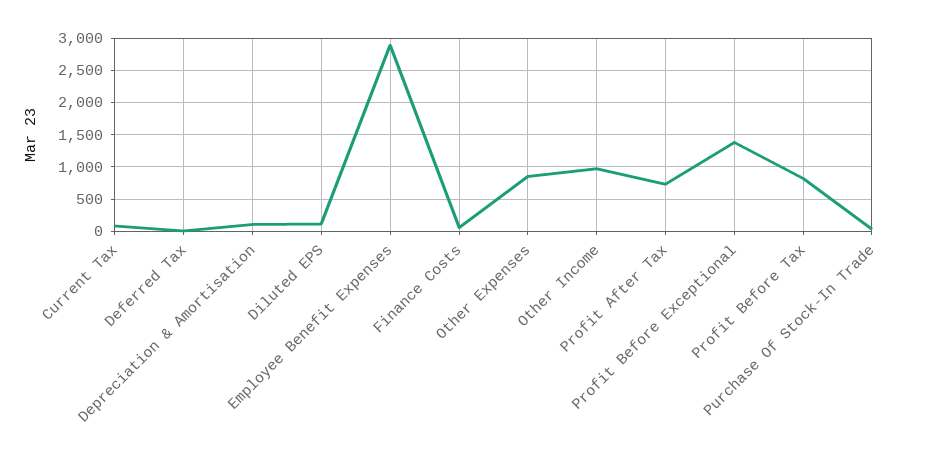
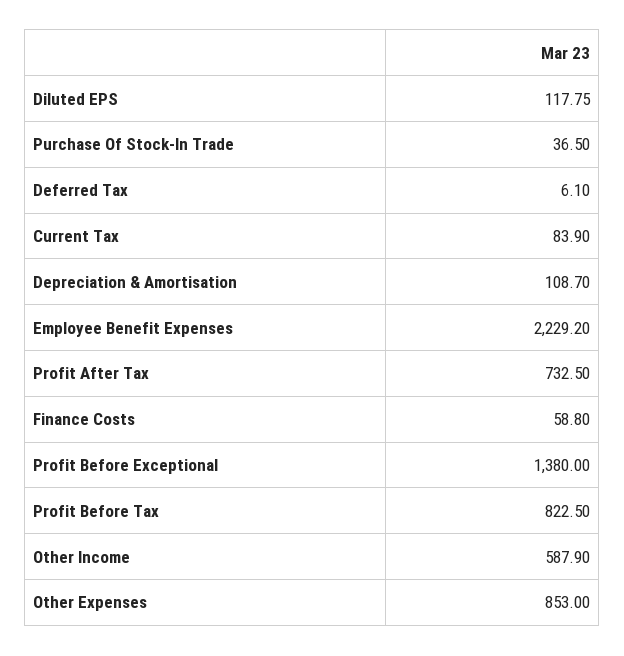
  {
    "Current Tax": 83.9,
    "Deferred Tax": 6.1,
    "Depreciation & Amortisation": 108.7,
    "Diluted EPS": 117.75,
-   "Employee Benefit Expenses": 2900,
+   "Employee Benefit Expenses": 2229.2,
    "Finance Costs": 58.8,
    "Other Expenses": 853,
-   "Other Income": 1000,
+   "Other Income": 587.9,
    "Profit After Tax": 732.5,
    "Profit Before Exceptional": 1380,
    "Profit Before Tax": 822.5,
    "Purchase Of Stock-In Trade": 36.5
  }

